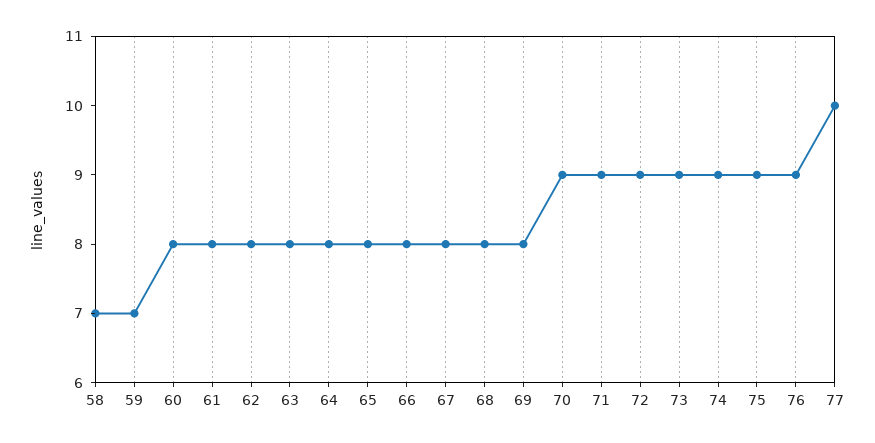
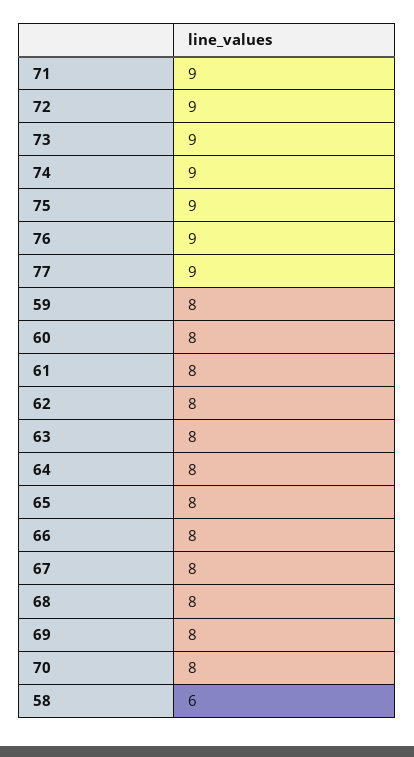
  {
-   "58": 7,
+   "58": 6,
-   "59": 7,
+   "59": 8,
    "60": 8,
    "61": 8,
    "62": 8,
    "63": 8,
    "64": 8,
    "65": 8,
    "66": 8,
    "67": 8,
    "68": 8,
    "69": 8,
-   "70": 9,
+   "70": 8,
    "71": 9,
    "72": 9,
    "73": 9,
    "74": 9,
    "75": 9,
    "76": 9,
-   "77": 10
+   "77": 9
  }

